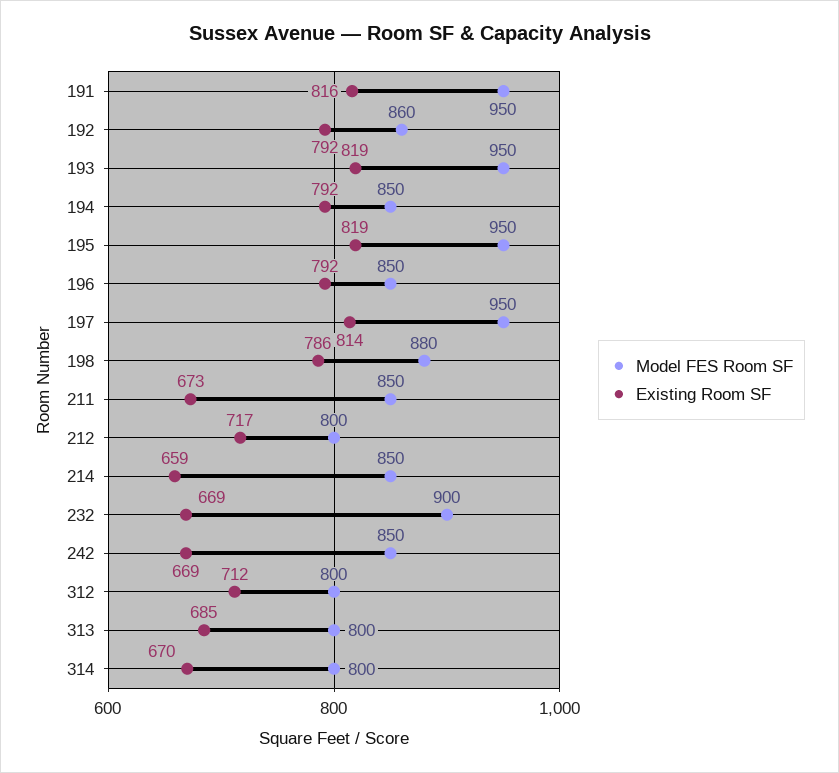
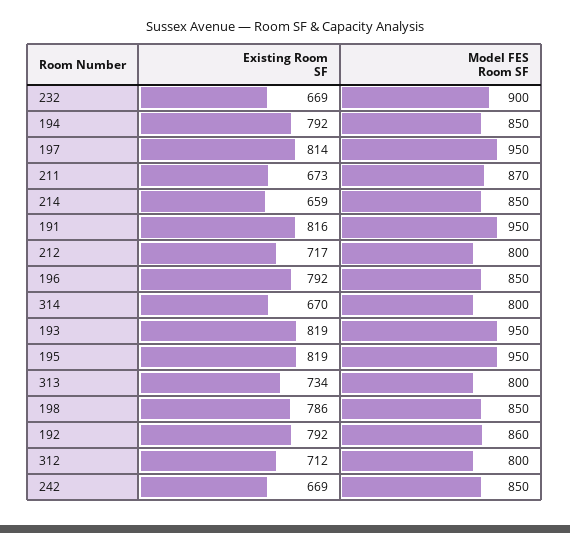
  {
    "Model FES Room SF": {
      "191": 950,
      "192": 860,
      "193": 950,
      "194": 850,
      "195": 950,
      "196": 850,
      "197": 950,
-     "198": 880,
+     "198": 850,
-     "211": 850,
+     "211": 870,
      "212": 800,
      "214": 850,
      "232": 900,
      "242": 850,
      "312": 800,
      "313": 800,
      "314": 800
    },
    "Existing Room SF": {
      "191": 816,
      "192": 792,
      "193": 819,
      "194": 792,
      "195": 819,
      "196": 792,
      "197": 814,
      "198": 786,
      "211": 673,
      "212": 717,
      "214": 659,
      "232": 669,
      "242": 669,
      "312": 712,
-     "313": 685,
+     "313": 734,
      "314": 670
    }
  }

